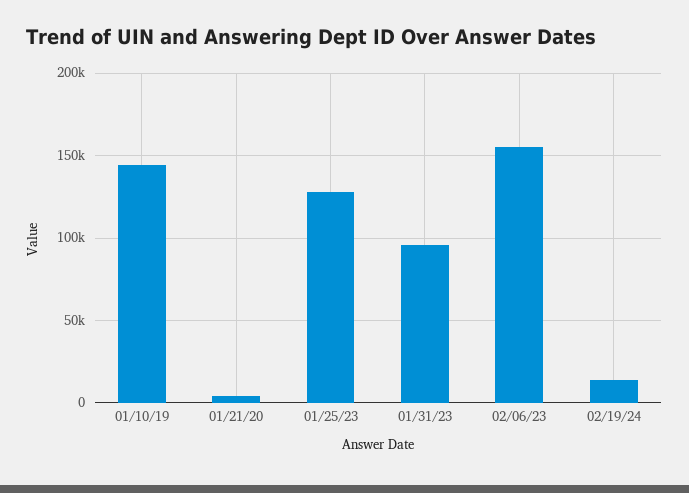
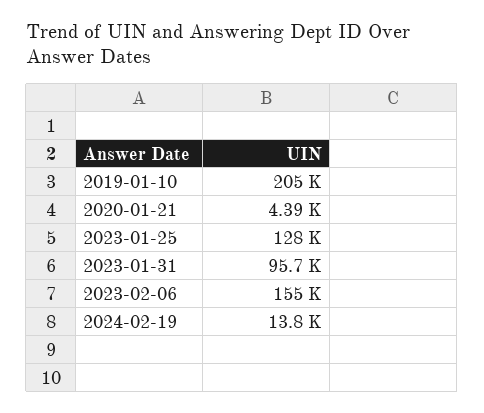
  {
-   "01/10/19": 145000,
+   "01/10/19": 205000,
    "01/21/20": 4390,
    "01/25/23": 128000,
    "01/31/23": 95700,
    "02/06/23": 155000,
    "02/19/24": 13800
  }

